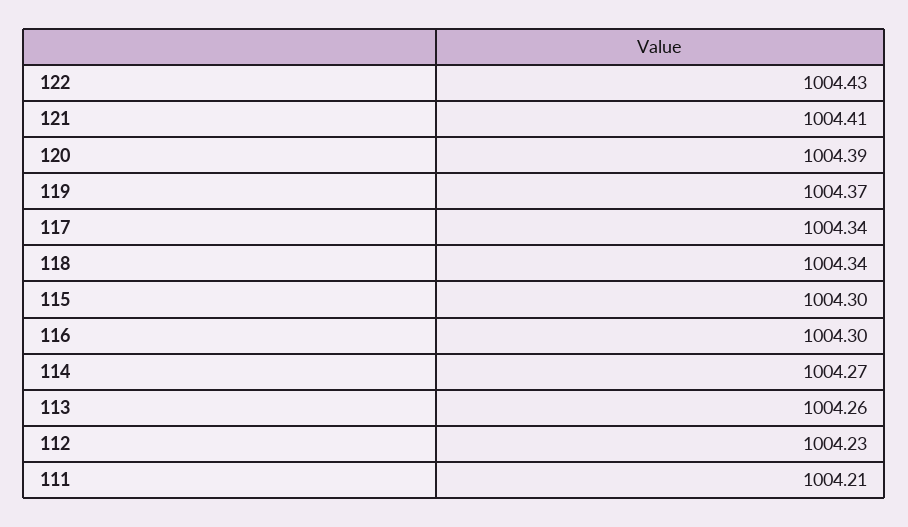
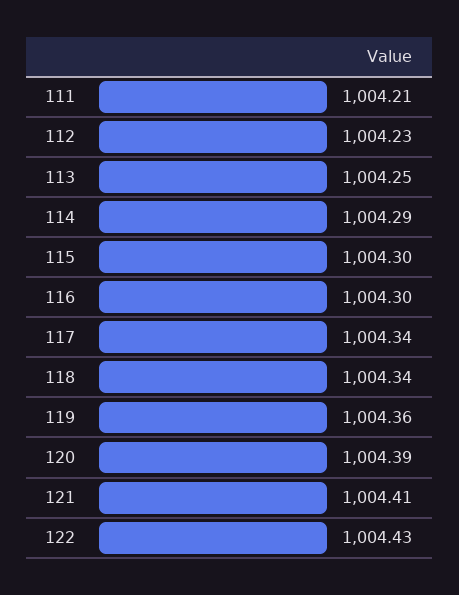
  {
    "122": 1004.43,
    "121": 1004.41,
    "120": 1004.39,
-   "119": 1004.37,
+   "119": 1004.36,
    "117": 1004.34,
    "118": 1004.34,
    "115": 1004.3,
    "116": 1004.3,
-   "114": 1004.27,
+   "114": 1004.29,
-   "113": 1004.26,
+   "113": 1004.25,
    "112": 1004.23,
    "111": 1004.21
  }

